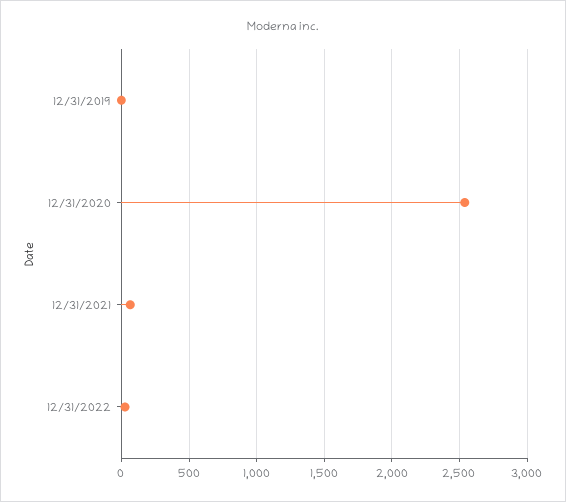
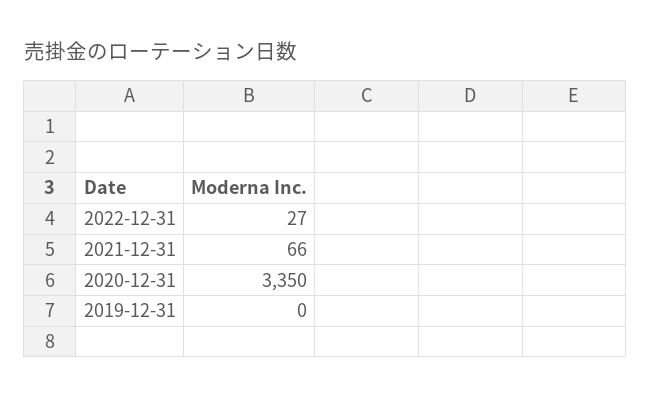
  {
    "12/31/2019": 0,
-   "12/31/2020": 2550,
+   "12/31/2020": 3350,
    "12/31/2021": 66,
    "12/31/2022": 27
  }

